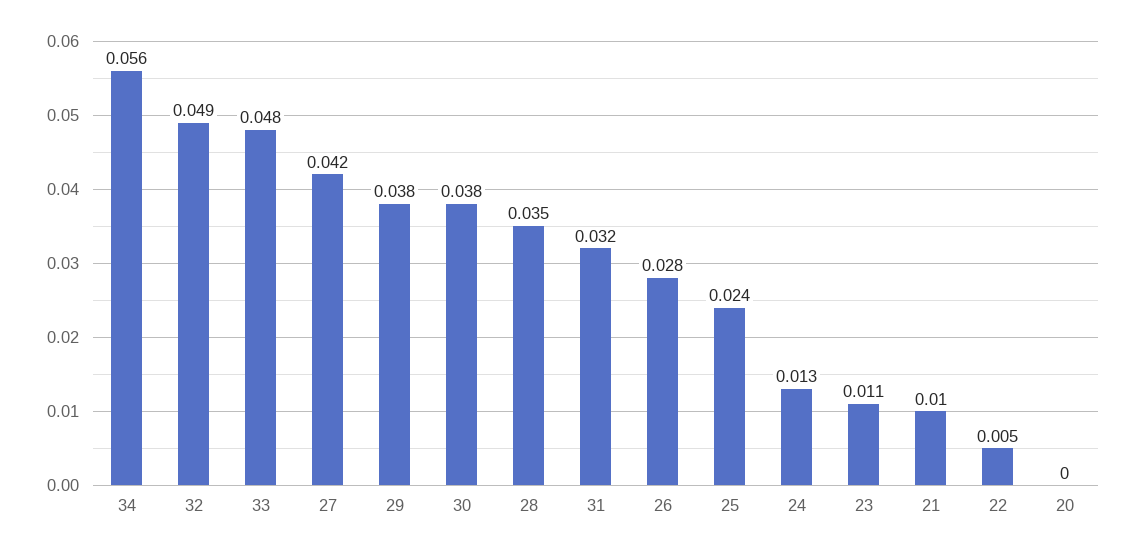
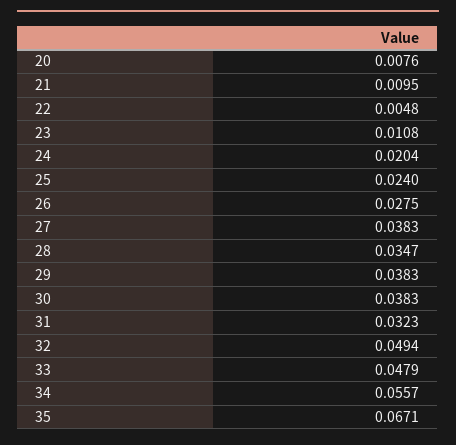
  {
    "34": 0.0557,
    "32": 0.0494,
    "33": 0.0479,
-   "27": 0.042,
+   "27": 0.0383,
    "29": 0.0383,
    "30": 0.0383,
    "28": 0.0347,
    "31": 0.0323,
    "26": 0.0275,
    "25": 0.024,
-   "24": 0.013,
+   "24": 0.0204,
    "23": 0.0108,
    "21": 0.0095,
    "22": 0.0048,
-   "20": 0
+   "20": 0.0076,
+   "35": 0.0671
  }

